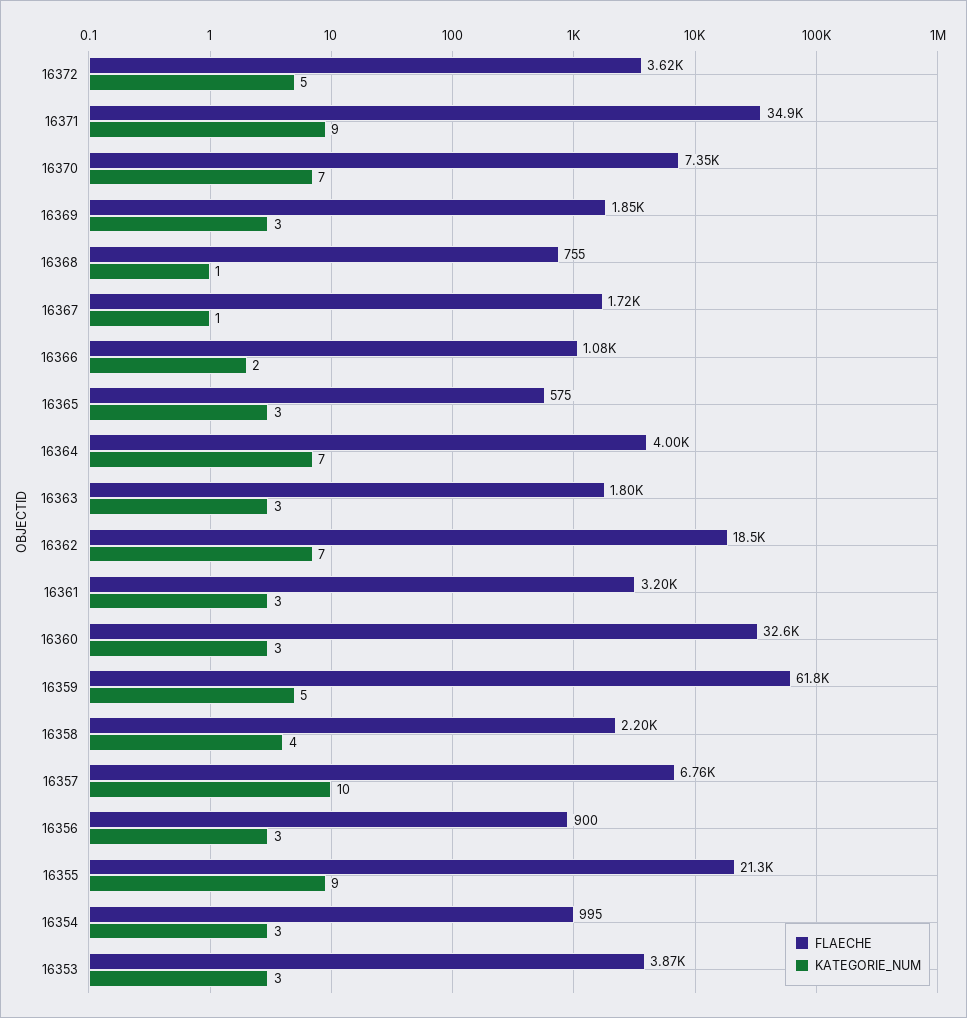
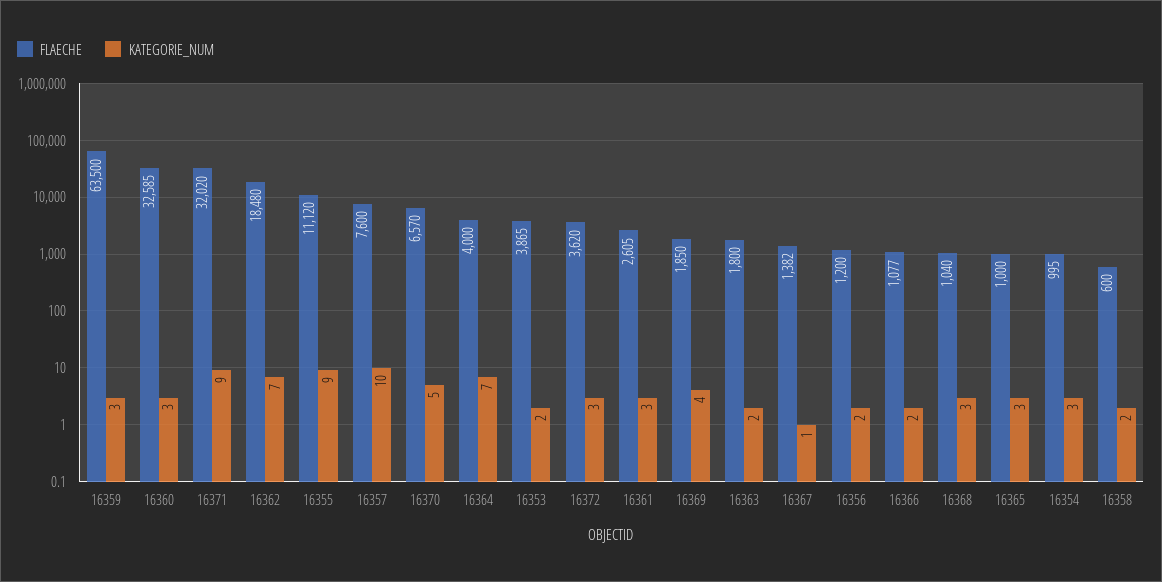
  {
    "FLAECHE": {
      "16372": 3620,
-     "16371": 34900,
+     "16371": 32020,
-     "16370": 7350,
+     "16370": 6570,
      "16369": 1850,
-     "16368": 755,
+     "16368": 1040,
-     "16367": 1720,
+     "16367": 1382,
      "16366": 1077,
-     "16365": 575,
+     "16365": 1000,
      "16364": 4000,
      "16363": 1800,
      "16362": 18480,
-     "16361": 3200,
+     "16361": 2605,
      "16360": 32585,
-     "16359": 61800,
+     "16359": 63500,
-     "16358": 2200,
+     "16358": 600,
-     "16357": 6760,
+     "16357": 7600,
-     "16356": 900,
+     "16356": 1200,
-     "16355": 21300,
+     "16355": 11120,
      "16354": 995,
      "16353": 3865
    },
    "KATEGORIE_NUM": {
-     "16372": 5,
+     "16372": 3,
      "16371": 9,
-     "16370": 7,
+     "16370": 5,
-     "16369": 3,
+     "16369": 4,
-     "16368": 1,
+     "16368": 3,
      "16367": 1,
      "16366": 2,
      "16365": 3,
      "16364": 7,
-     "16363": 3,
+     "16363": 2,
      "16362": 7,
      "16361": 3,
      "16360": 3,
-     "16359": 5,
+     "16359": 3,
-     "16358": 4,
+     "16358": 2,
      "16357": 10,
-     "16356": 3,
+     "16356": 2,
      "16355": 9,
      "16354": 3,
-     "16353": 3
+     "16353": 2
    }
  }

